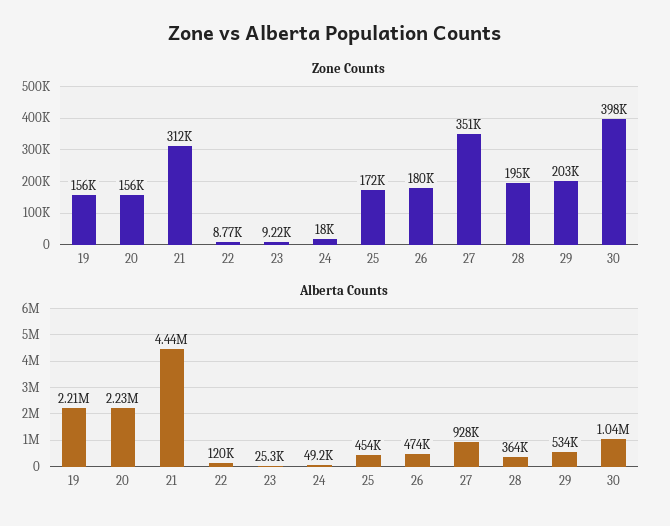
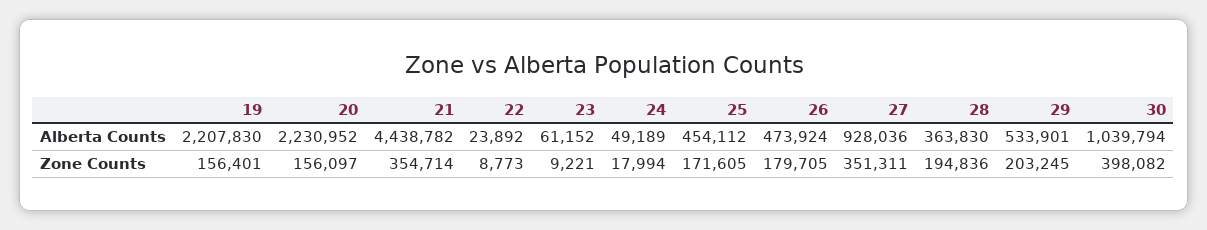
  {
    "Zone Counts": {
      "19": 156401,
      "20": 156097,
-     "21": 312000,
+     "21": 354714,
      "22": 8773,
      "23": 9221,
      "24": 17994,
      "25": 171605,
      "26": 179705,
      "27": 351311,
      "28": 194836,
      "29": 203245,
      "30": 398082
    },
    "Alberta Counts": {
      "19": 2207830,
      "20": 2230952,
      "21": 4438782,
-     "22": 120000,
+     "22": 23892,
-     "23": 25300,
+     "23": 61152,
      "24": 49189,
      "25": 454112,
      "26": 473924,
      "27": 928036,
      "28": 363830,
      "29": 533901,
      "30": 1039794
    }
  }

